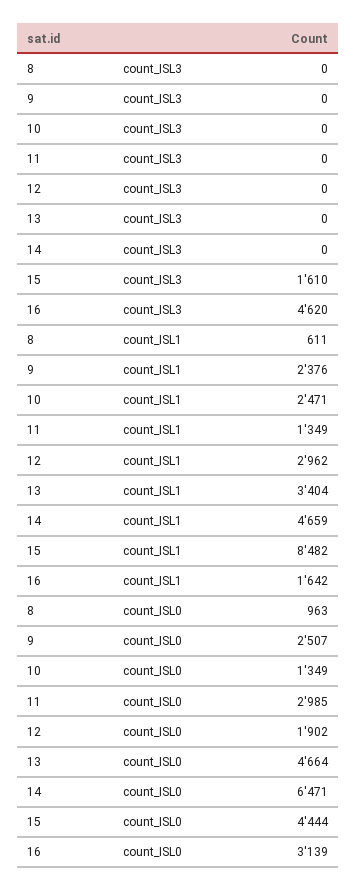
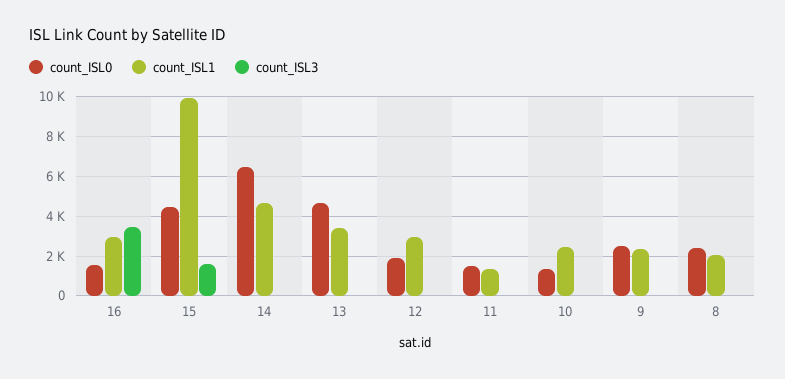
  {
    "count_ISL3": {
      "8": 0,
      "9": 0,
      "10": 0,
      "11": 0,
      "12": 0,
      "13": 0,
      "14": 0,
      "15": 1610,
-     "16": 4620
+     "16": 3500
    },
    "count_ISL1": {
-     "8": 611,
+     "8": 2000,
      "9": 2376,
      "10": 2471,
      "11": 1349,
      "12": 2962,
      "13": 3404,
      "14": 4659,
-     "15": 8482,
+     "15": 10000,
-     "16": 1642
+     "16": 3000
    },
    "count_ISL0": {
-     "8": 963,
+     "8": 2500,
      "9": 2507,
      "10": 1349,
-     "11": 2985,
+     "11": 1500,
      "12": 1902,
      "13": 4664,
      "14": 6471,
      "15": 4444,
-     "16": 3139
+     "16": 1500
    }
  }

